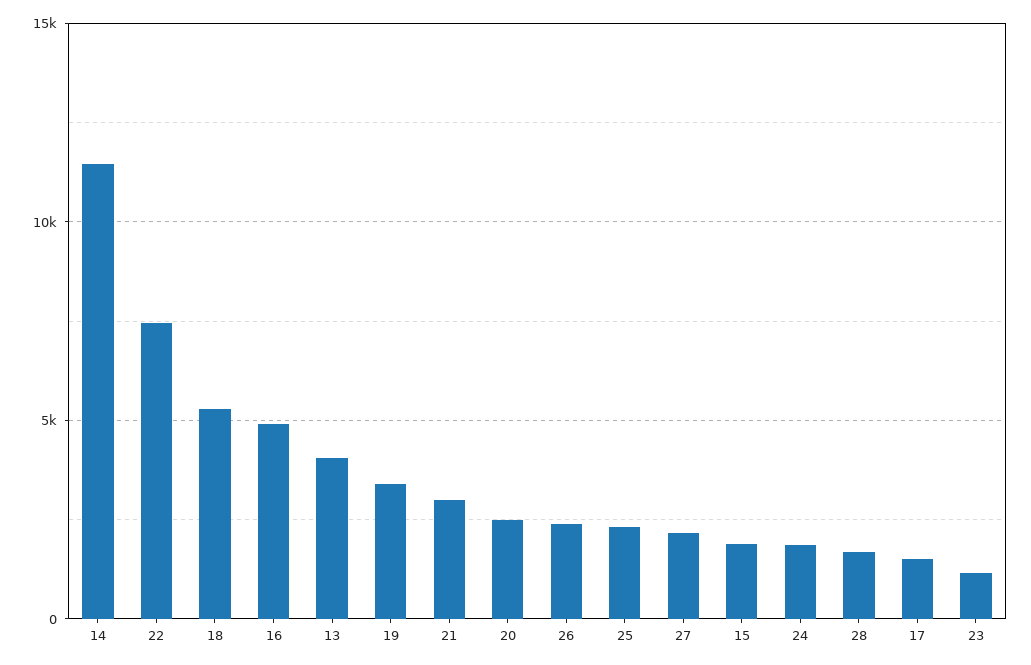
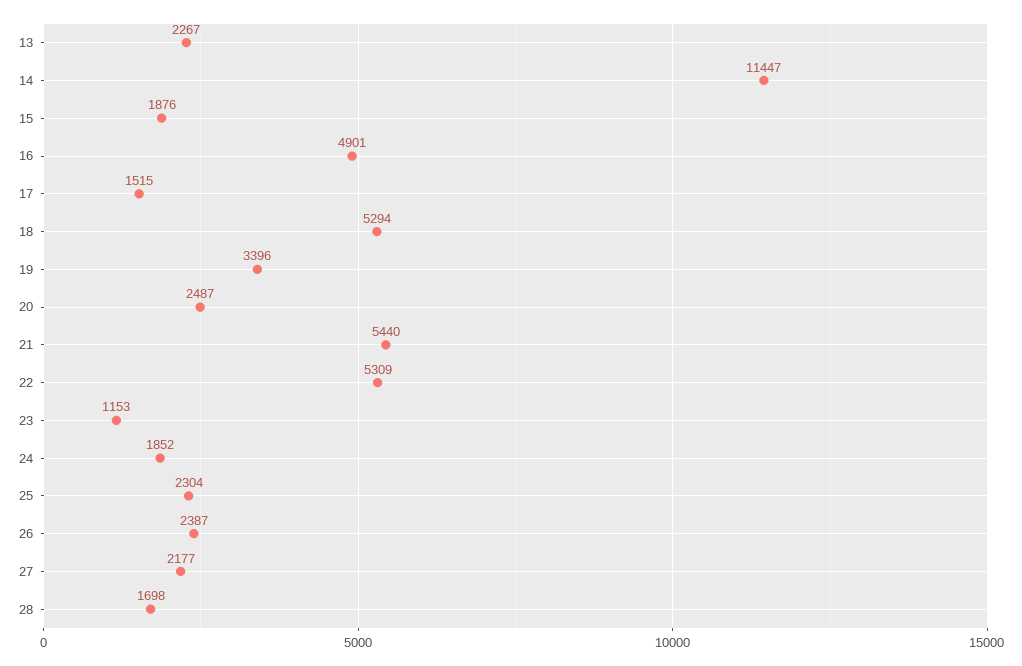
  {
    "14": 11447,
-   "22": 7500,
+   "22": 5309,
    "18": 5294,
    "16": 4901,
-   "13": 4000,
+   "13": 2267,
    "19": 3396,
-   "21": 3000,
+   "21": 5440,
    "20": 2487,
    "26": 2387,
    "25": 2304,
    "27": 2177,
    "15": 1876,
    "24": 1852,
    "28": 1698,
    "17": 1515,
    "23": 1153
  }

